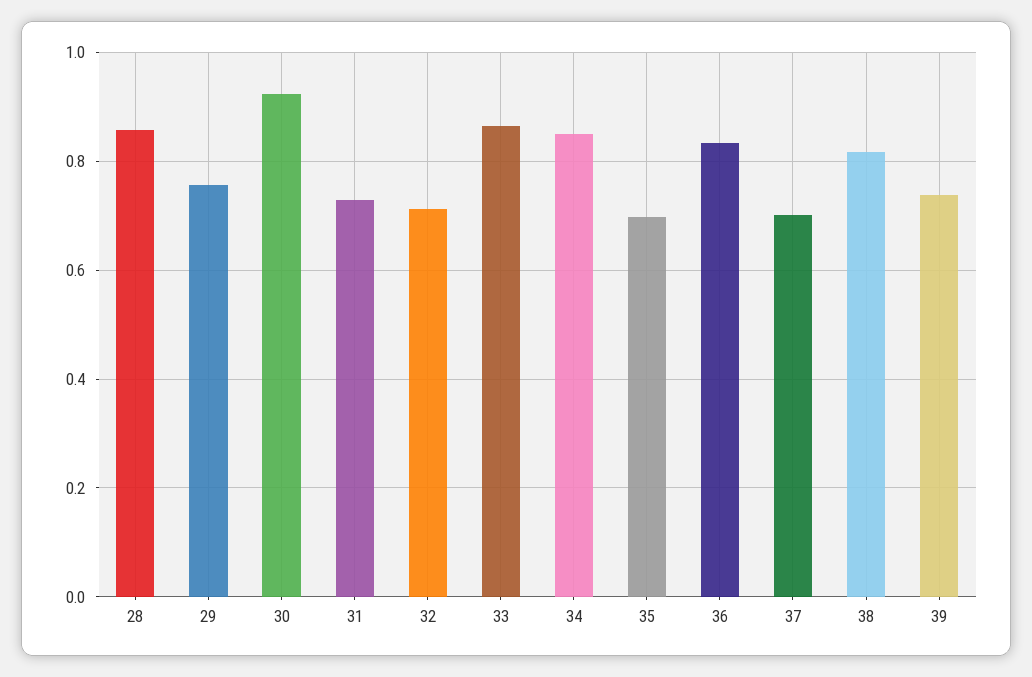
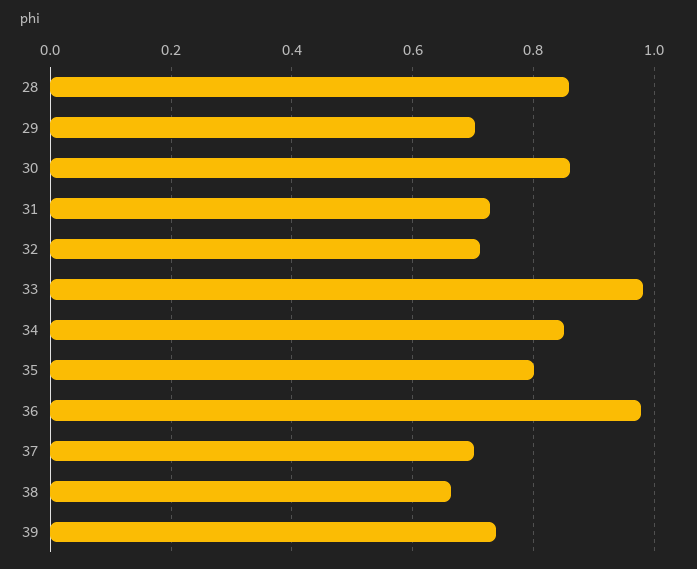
  {
    "28": 0.86,
-   "29": 0.76,
+   "29": 0.7,
-   "30": 0.92,
+   "30": 0.86,
    "31": 0.72,
    "32": 0.72,
-   "33": 0.86,
+   "33": 0.98,
    "34": 0.86,
-   "35": 0.7,
+   "35": 0.8,
-   "36": 0.84,
+   "36": 0.98,
    "37": 0.7,
-   "38": 0.82,
+   "38": 0.66,
    "39": 0.74
  }

